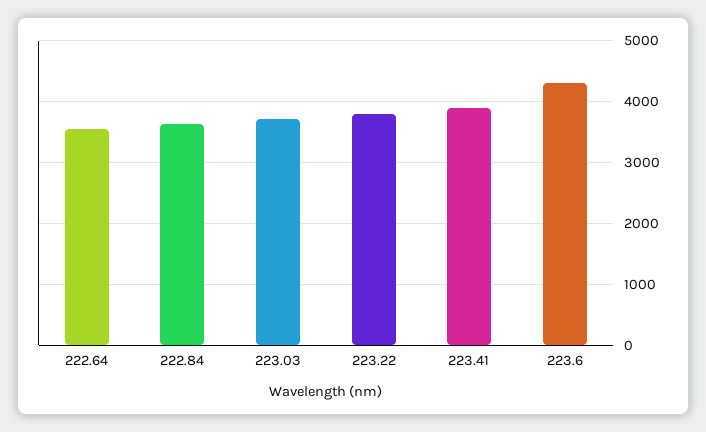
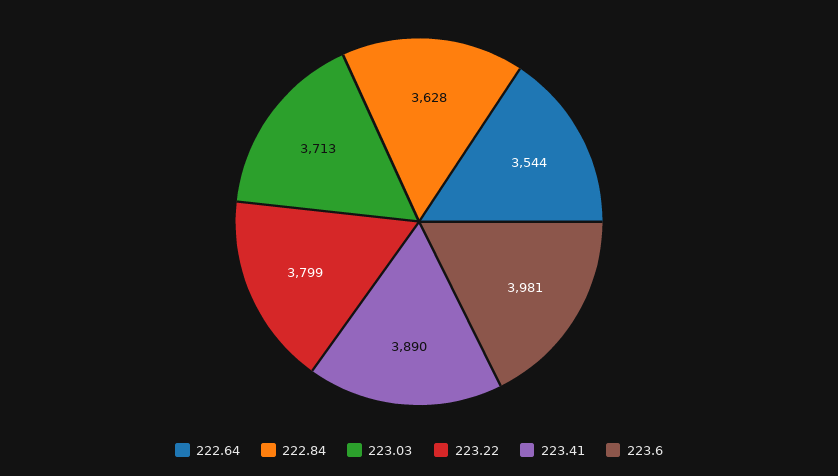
  {
    "222.64": 3544,
    "222.84": 3628,
    "223.03": 3713,
    "223.22": 3799,
    "223.41": 3890,
-   "223.6": 4300
+   "223.6": 3981
  }

